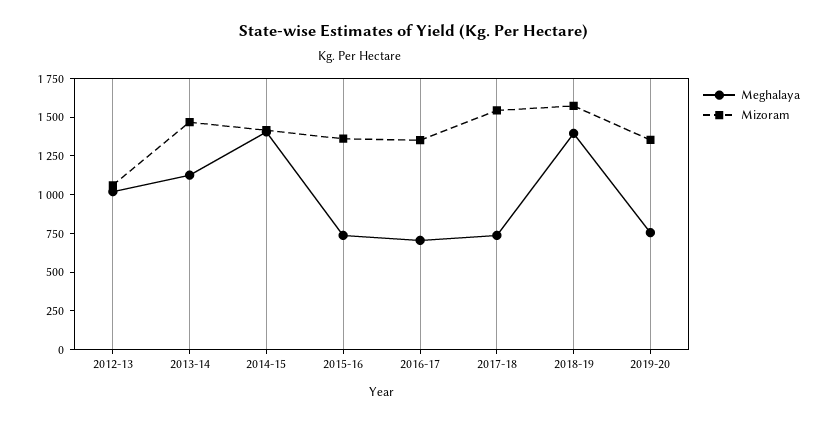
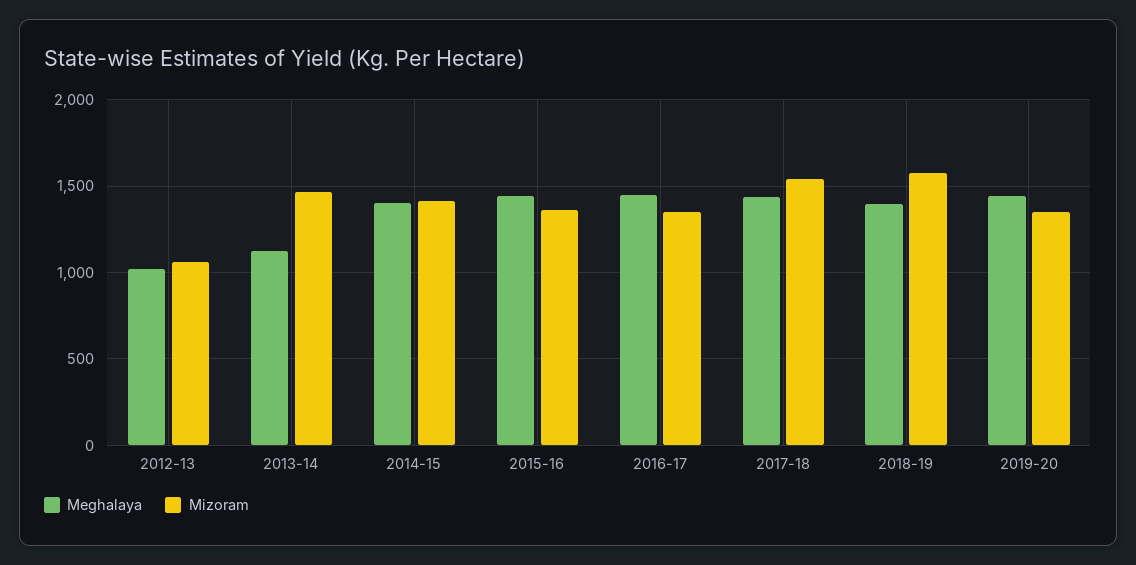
  {
    "Meghalaya": {
      "2012-13": 1000,
      "2013-14": 1150,
      "2014-15": 1400,
-     "2015-16": 750,
+     "2015-16": 1450,
-     "2016-17": 750,
+     "2016-17": 1450,
-     "2017-18": 750,
+     "2017-18": 1450,
      "2018-19": 1400,
-     "2019-20": 750
+     "2019-20": 1450
    },
    "Mizoram": {
      "2012-13": 1050,
      "2013-14": 1450,
      "2014-15": 1400,
      "2015-16": 1350,
      "2016-17": 1350,
      "2017-18": 1550,
      "2018-19": 1550,
      "2019-20": 1350
    }
  }

